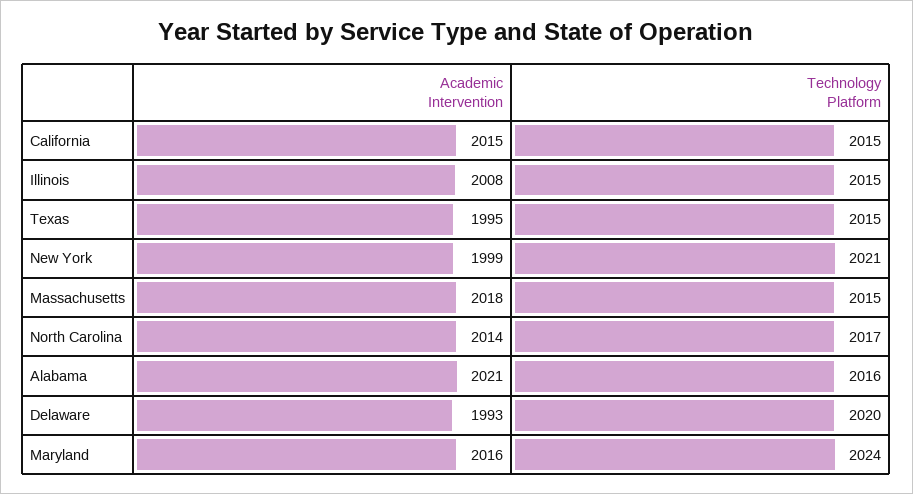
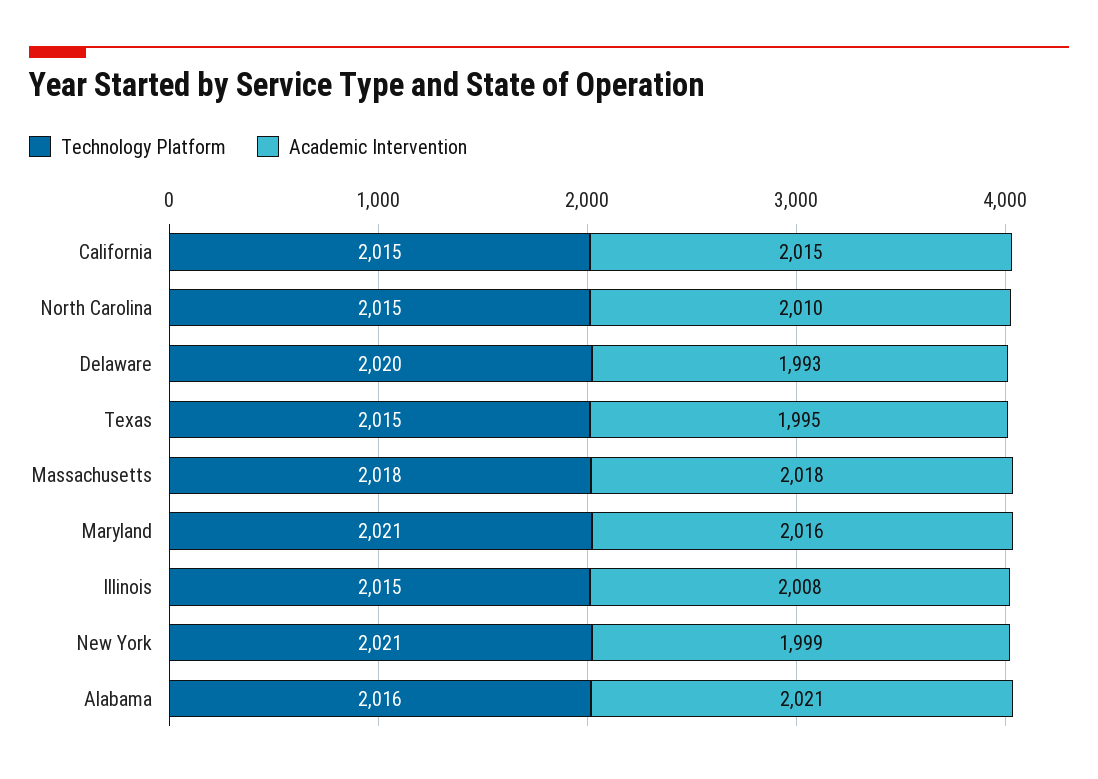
  {
    "Academic Intervention": {
      "California": 2015,
      "Illinois": 2008,
      "Texas": 1995,
      "New York": 1999,
      "Massachusetts": 2018,
-     "North Carolina": 2014,
+     "North Carolina": 2010,
      "Alabama": 2021,
      "Delaware": 1993,
      "Maryland": 2016
    },
    "Technology Platform": {
      "California": 2015,
      "Illinois": 2015,
      "Texas": 2015,
      "New York": 2021,
-     "Massachusetts": 2015,
+     "Massachusetts": 2018,
-     "North Carolina": 2017,
+     "North Carolina": 2015,
      "Alabama": 2016,
      "Delaware": 2020,
-     "Maryland": 2024
+     "Maryland": 2021
    }
  }

